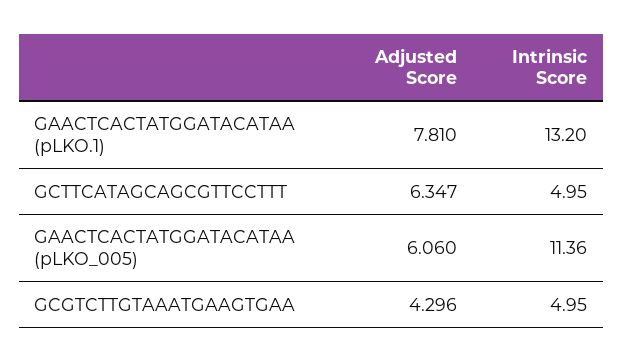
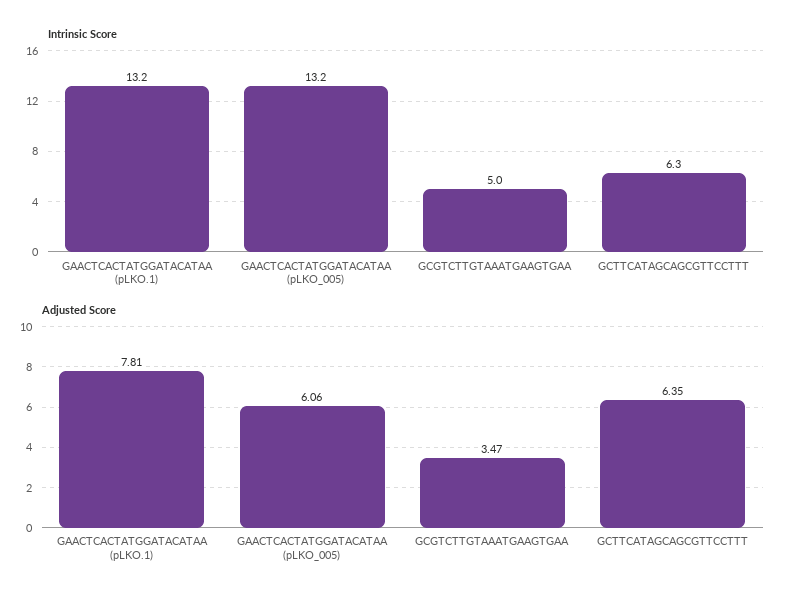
  {
    "Adjusted Score": {
      "GAACTCACTATGGATACATAA (pLKO.1)": 7.81,
      "GCTTCATAGCAGCGTTCCTTT": 6.347,
      "GAACTCACTATGGATACATAA (pLKO_005)": 6.06,
-     "GCGTCTTGTAAATGAAGTGAA": 4.296
+     "GCGTCTTGTAAATGAAGTGAA": 3.47
    },
    "Intrinsic Score": {
      "GAACTCACTATGGATACATAA (pLKO.1)": 13.2,
-     "GCTTCATAGCAGCGTTCCTTT": 4.95,
+     "GCTTCATAGCAGCGTTCCTTT": 6.3,
-     "GAACTCACTATGGATACATAA (pLKO_005)": 11.36,
+     "GAACTCACTATGGATACATAA (pLKO_005)": 13.2,
      "GCGTCTTGTAAATGAAGTGAA": 4.95
    }
  }

